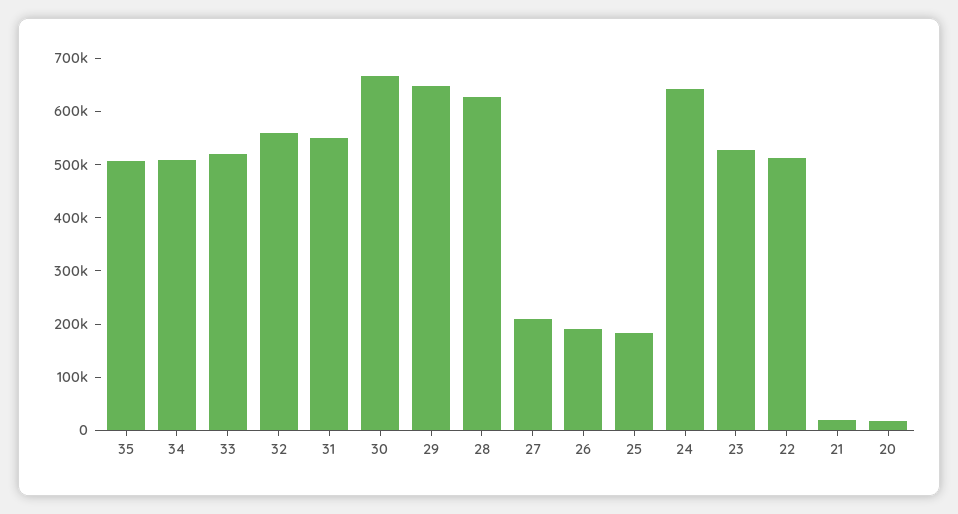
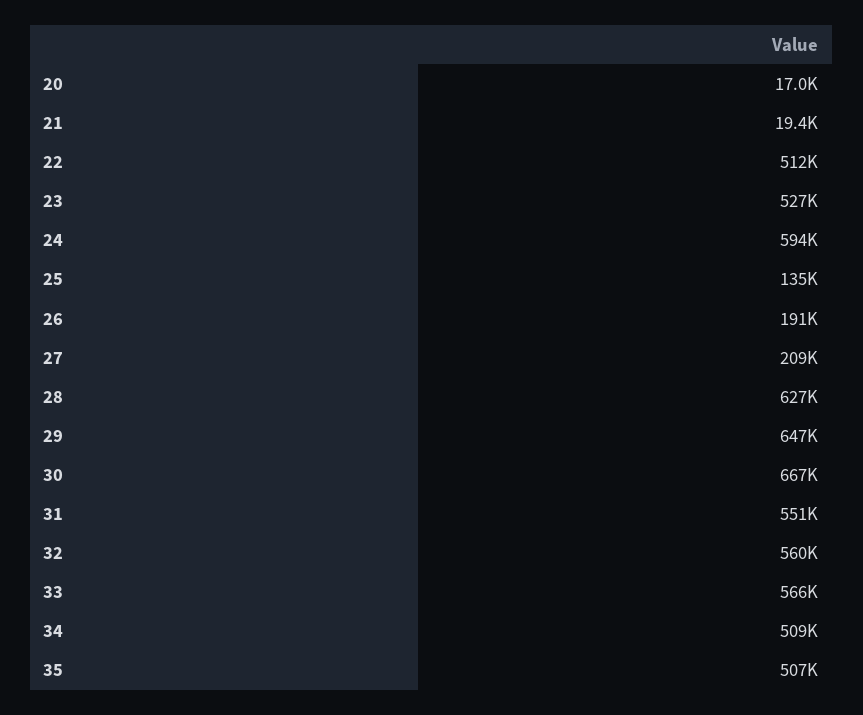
  {
    "35": 507000,
    "34": 509000,
-   "33": 520000,
+   "33": 566000,
    "32": 560000,
    "31": 551000,
    "30": 667000,
    "29": 647000,
    "28": 627000,
    "27": 209000,
    "26": 191000,
-   "25": 180000,
+   "25": 135000,
-   "24": 640000,
+   "24": 594000,
    "23": 527000,
    "22": 512000,
    "21": 19400,
    "20": 17000
  }

